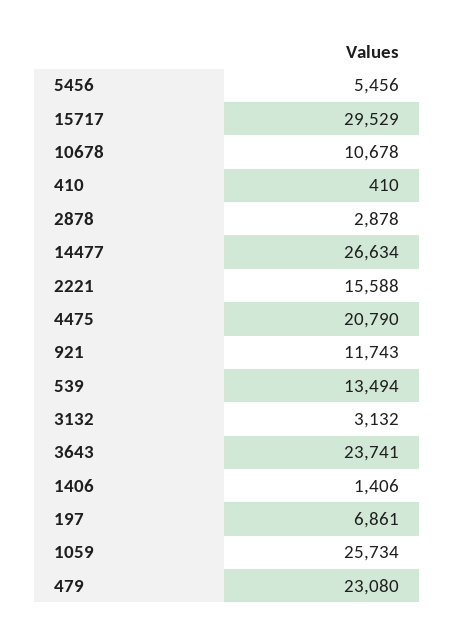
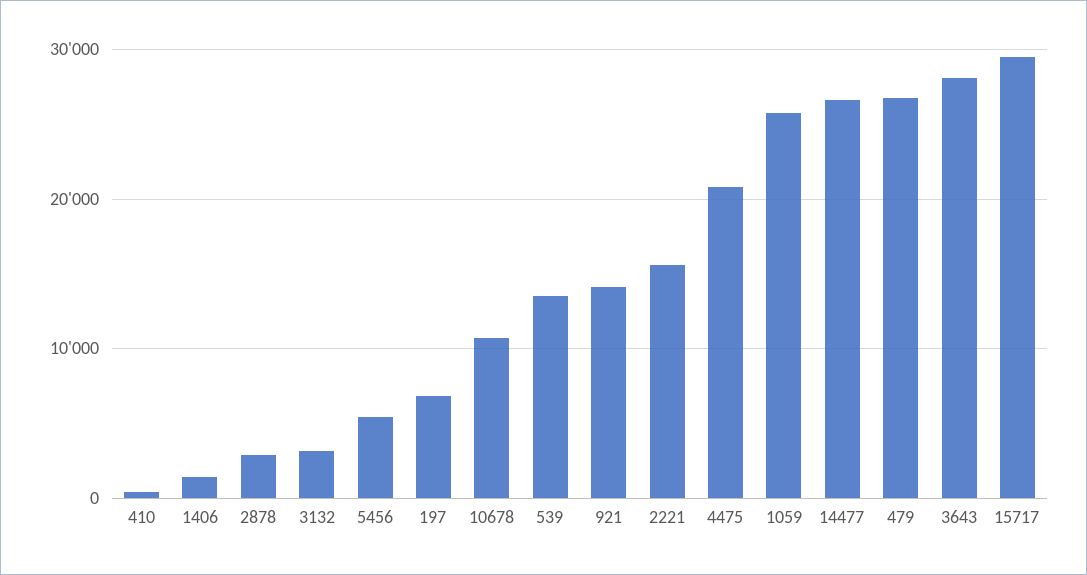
  {
    "5456": 5456,
    "15717": 29529,
    "10678": 10678,
    "410": 410,
    "2878": 2878,
    "14477": 26634,
    "2221": 15588,
    "4475": 20790,
-   "921": 11743,
+   "921": 14000,
    "539": 13494,
    "3132": 3132,
-   "3643": 23741,
+   "3643": 28000,
    "1406": 1406,
    "197": 6861,
    "1059": 25734,
-   "479": 23080
+   "479": 27000
  }

